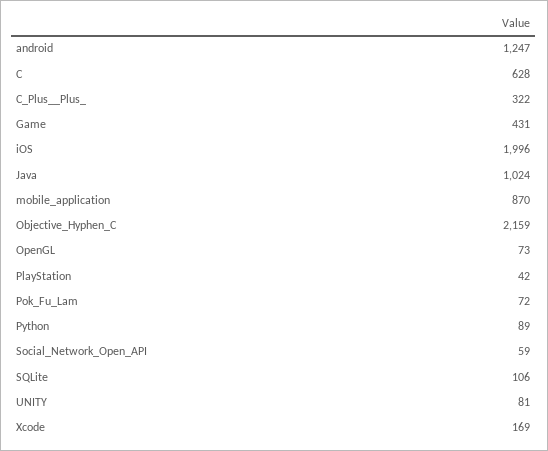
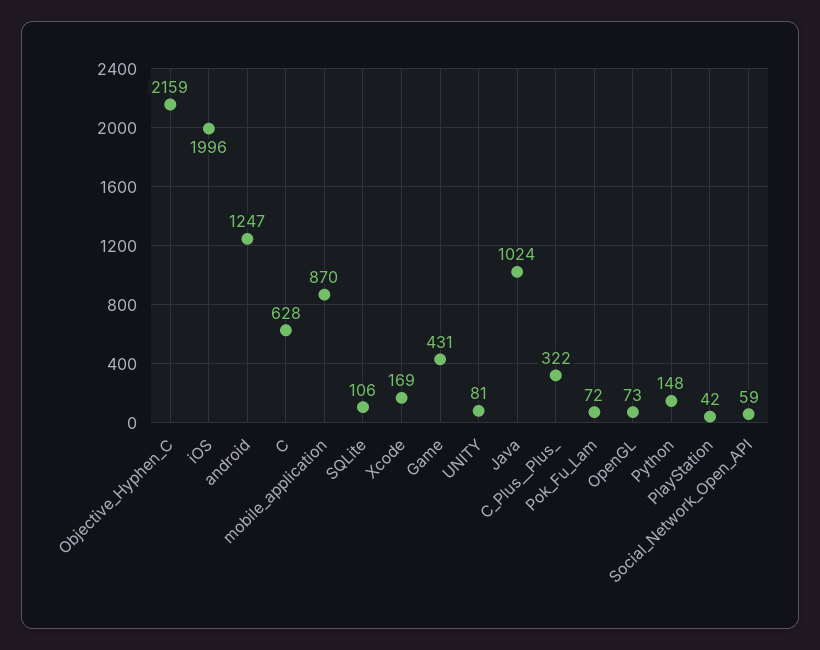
  {
    "android": 1247,
    "C": 628,
    "C_Plus__Plus_": 322,
    "Game": 431,
    "iOS": 1996,
    "Java": 1024,
    "mobile_application": 870,
    "Objective_Hyphen_C": 2159,
    "OpenGL": 73,
    "PlayStation": 42,
    "Pok_Fu_Lam": 72,
-   "Python": 89,
+   "Python": 148,
    "Social_Network_Open_API": 59,
    "SQLite": 106,
    "UNITY": 81,
    "Xcode": 169
  }

